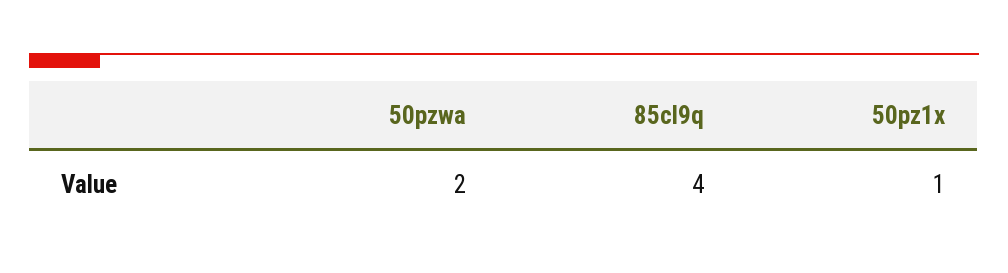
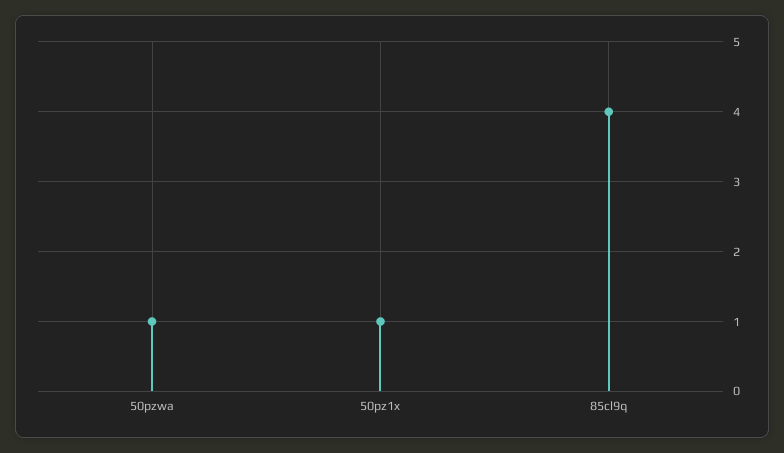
  {
-   "50pzwa": 2,
+   "50pzwa": 1,
    "85cl9q": 4,
    "50pz1x": 1
  }

